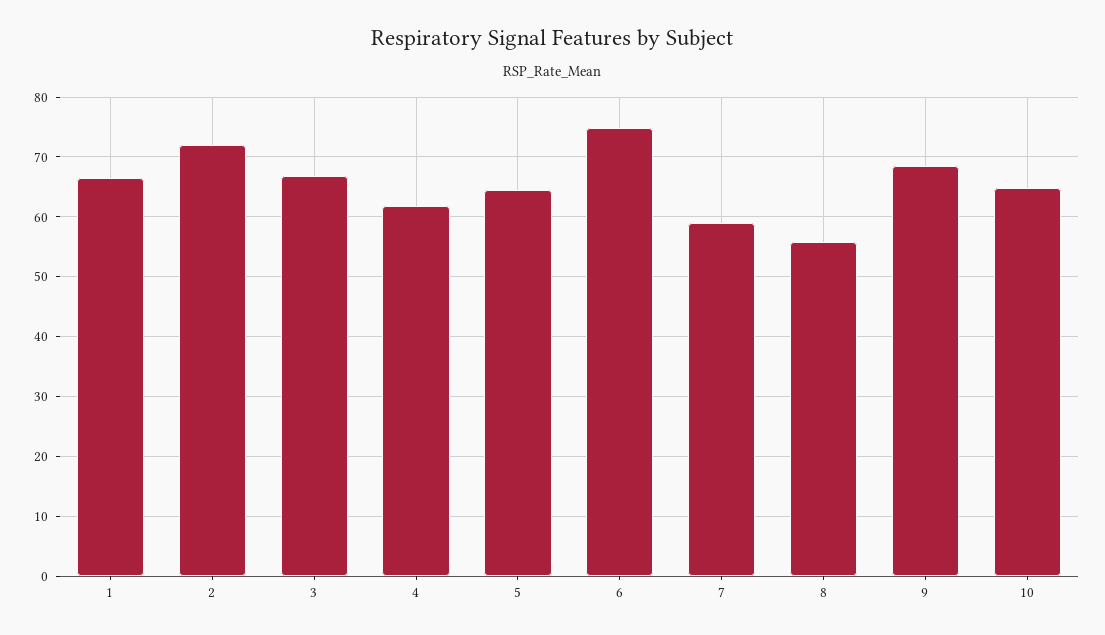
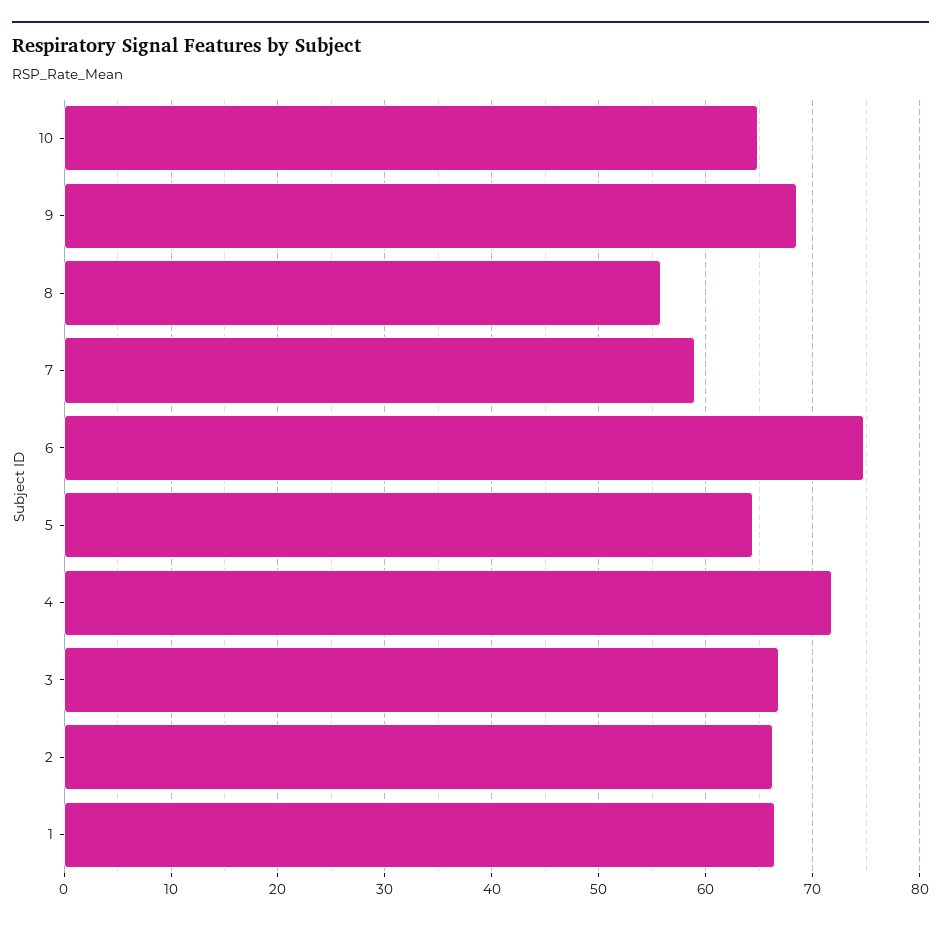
  {
    "1": 66,
-   "2": 72,
+   "2": 66,
    "3": 67,
-   "4": 62,
+   "4": 72,
    "5": 64,
    "6": 75,
    "7": 59,
    "8": 56,
    "9": 69,
    "10": 65
  }

